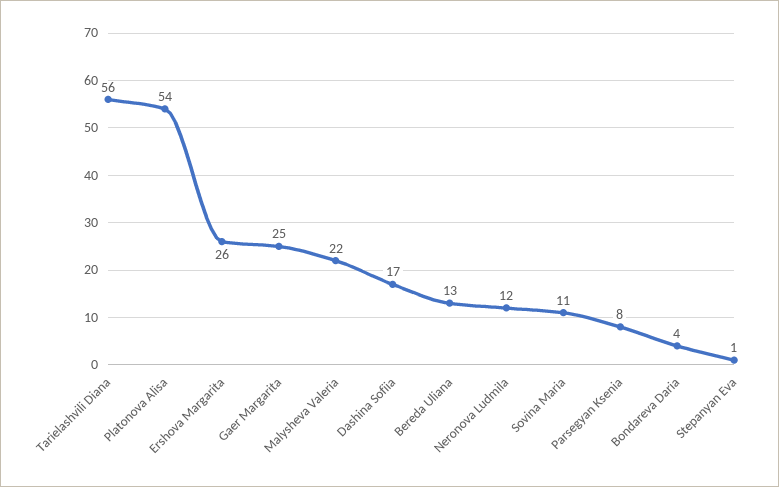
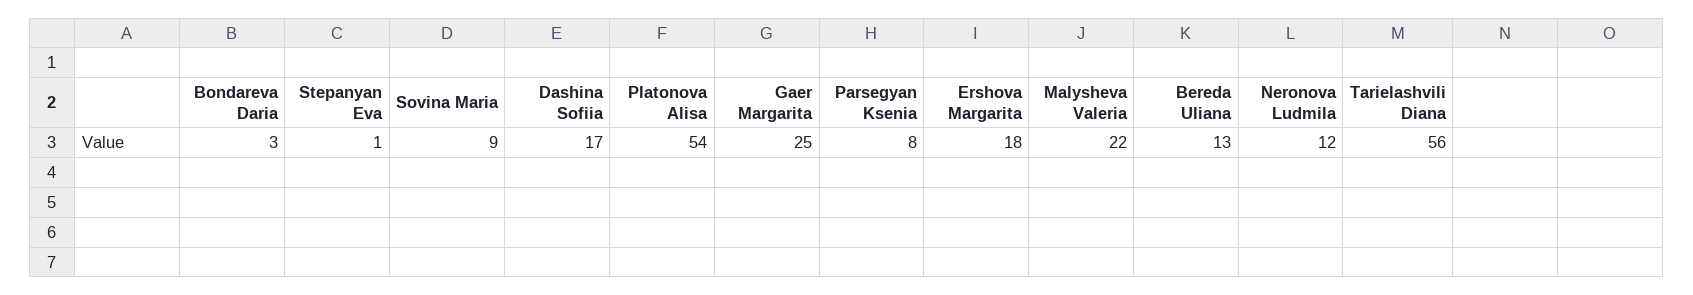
  {
    "Tarielashvili Diana": 56,
    "Platonova Alisa": 54,
-   "Ershova Margarita": 26,
+   "Ershova Margarita": 18,
    "Gaer Margarita": 25,
    "Malysheva Valeria": 22,
    "Dashina Sofiia": 17,
    "Bereda Uliana": 13,
    "Neronova Ludmila": 12,
-   "Sovina Maria": 11,
+   "Sovina Maria": 9,
    "Parsegyan Ksenia": 8,
-   "Bondareva Daria": 4,
+   "Bondareva Daria": 3,
    "Stepanyan Eva": 1
  }

